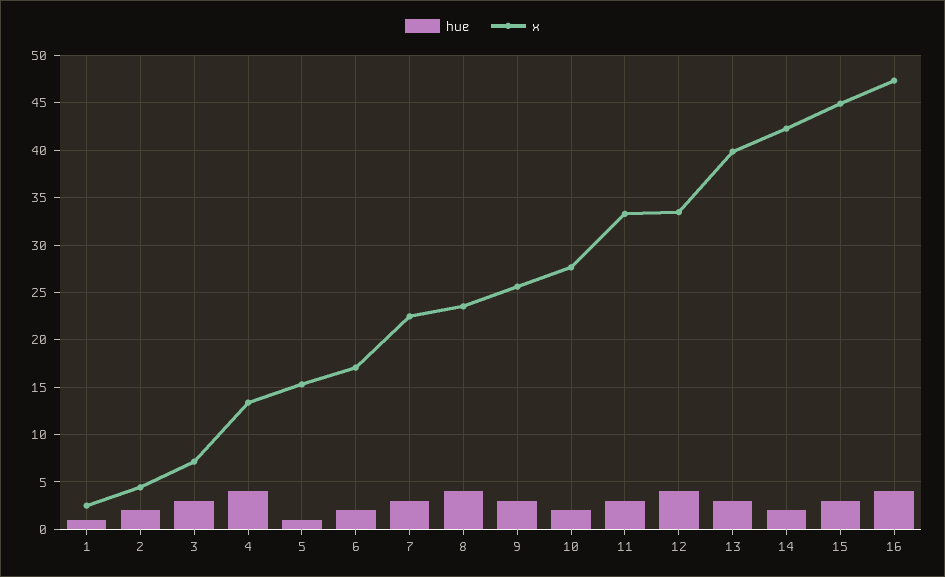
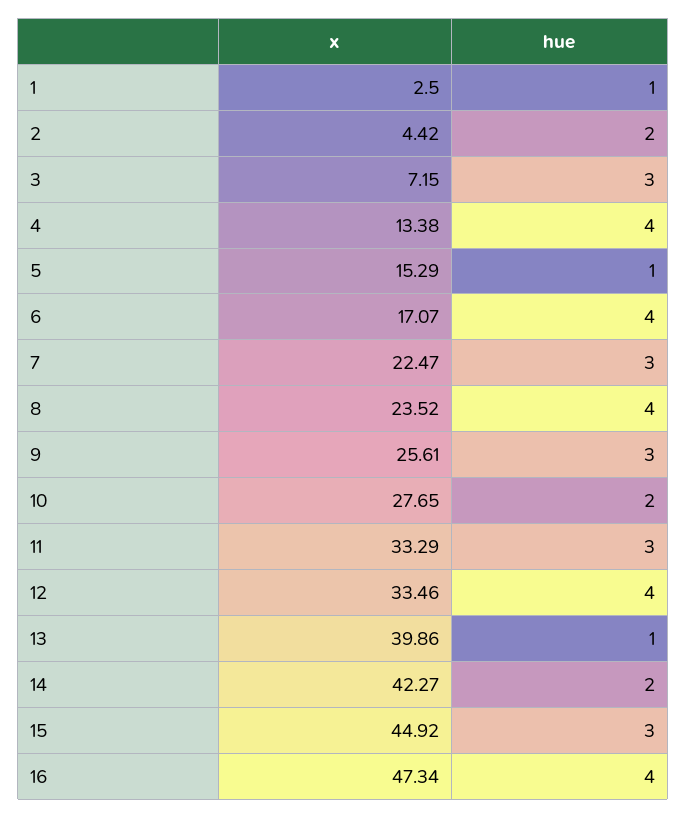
  {
    "hue": {
      "1": 1,
      "2": 2,
      "3": 3,
      "4": 4,
      "5": 1,
-     "6": 2,
+     "6": 4,
      "7": 3,
      "8": 4,
      "9": 3,
      "10": 2,
      "11": 3,
      "12": 4,
-     "13": 3,
+     "13": 1,
      "14": 2,
      "15": 3,
      "16": 4
    },
    "x": {
      "1": 2.5,
      "2": 4.42,
      "3": 7.15,
      "4": 13.38,
      "5": 15.29,
      "6": 17.07,
      "7": 22.47,
      "8": 23.52,
      "9": 25.61,
      "10": 27.65,
      "11": 33.29,
      "12": 33.46,
      "13": 39.86,
      "14": 42.27,
      "15": 44.92,
      "16": 47.34
    }
  }

